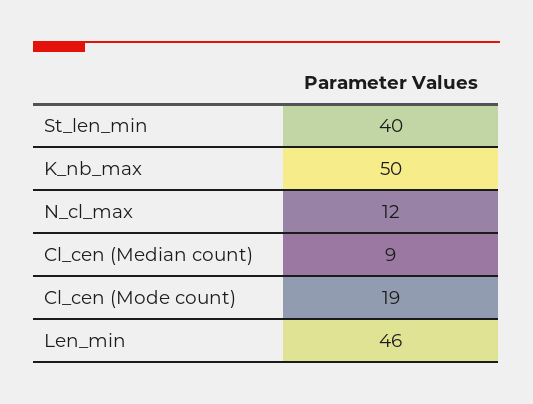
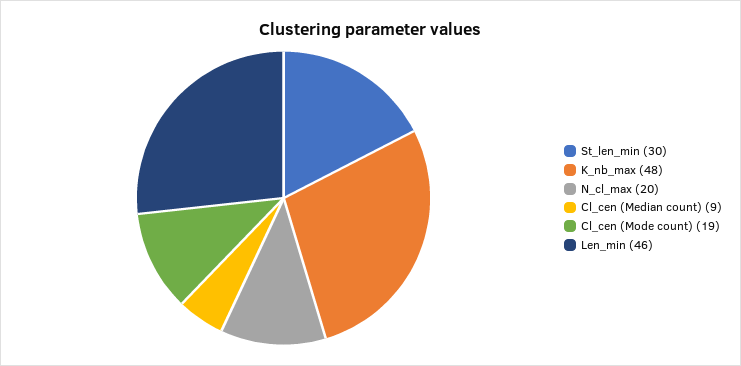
  {
-   "St_len_min": 40,
+   "St_len_min": 30,
-   "K_nb_max": 50,
+   "K_nb_max": 48,
-   "N_cl_max": 12,
+   "N_cl_max": 20,
    "Cl_cen (Median count)": 9,
    "Cl_cen (Mode count)": 19,
    "Len_min": 46
  }

